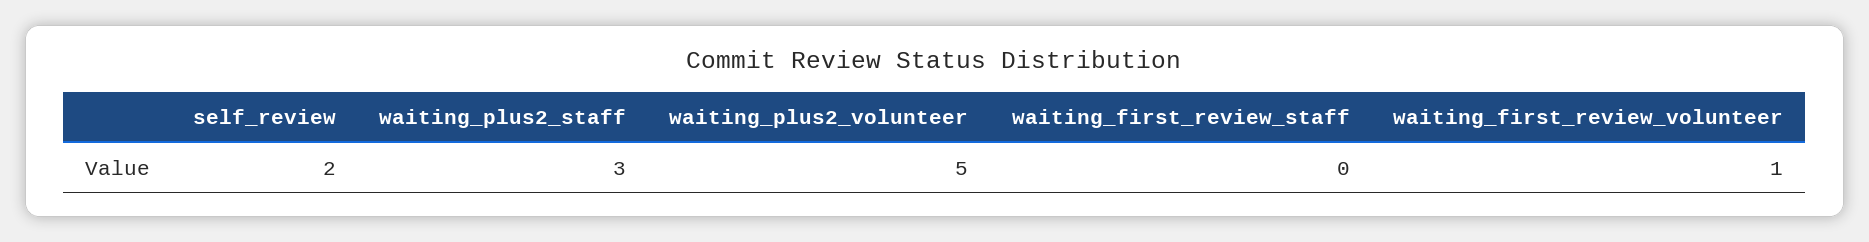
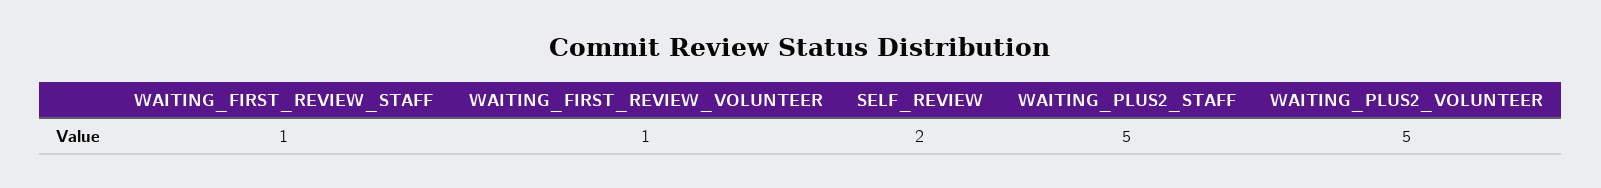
  {
    "self_review": 2,
-   "waiting_plus2_staff": 3,
+   "waiting_plus2_staff": 5,
    "waiting_plus2_volunteer": 5,
-   "waiting_first_review_staff": 0,
+   "waiting_first_review_staff": 1,
    "waiting_first_review_volunteer": 1
  }

